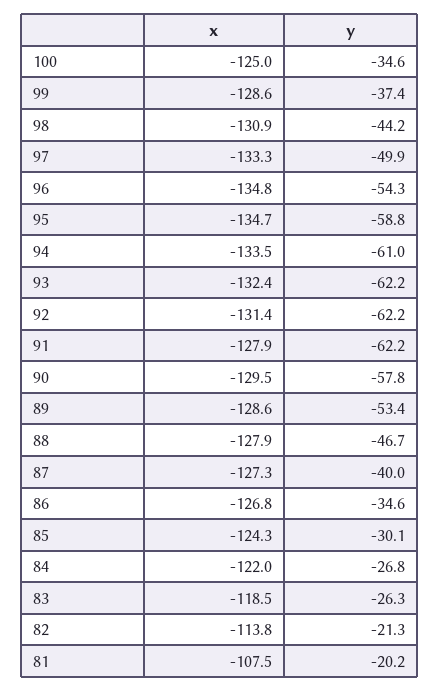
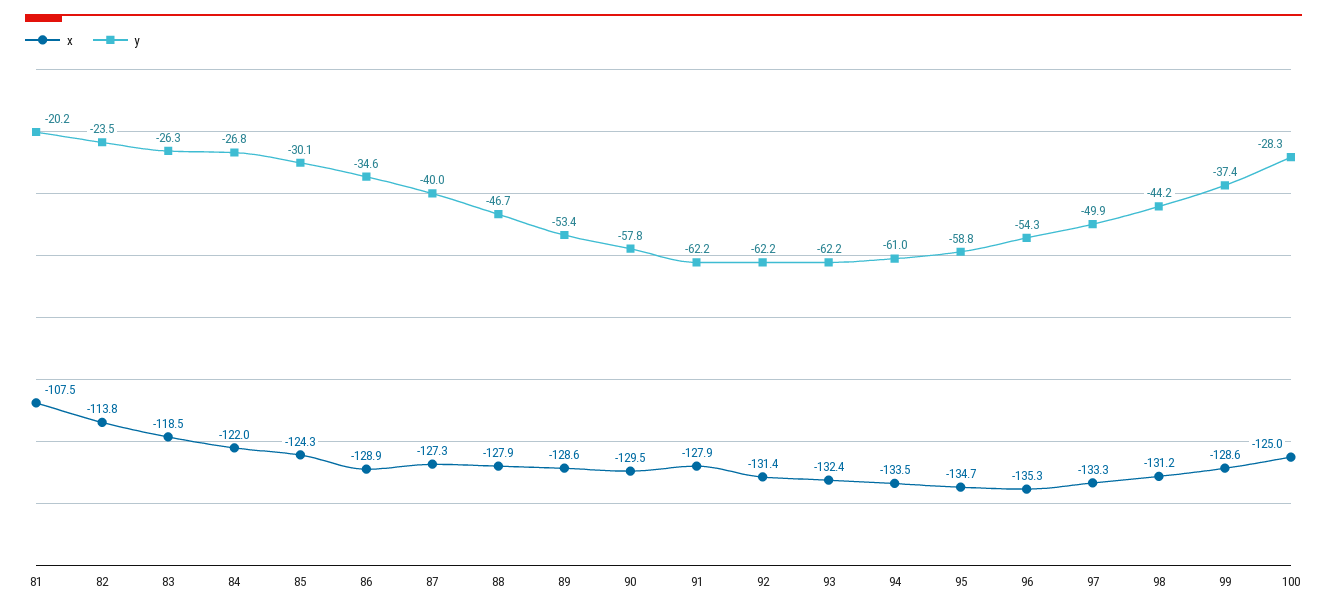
  {
    "x": {
      "100": -125,
      "99": -128.6,
-     "98": -130.9,
+     "98": -131.2,
      "97": -133.3,
-     "96": -134.8,
+     "96": -135.3,
      "95": -134.7,
      "94": -133.5,
      "93": -132.4,
      "92": -131.4,
      "91": -127.9,
      "90": -129.5,
      "89": -128.6,
      "88": -127.9,
      "87": -127.3,
-     "86": -126.8,
+     "86": -128.9,
      "85": -124.3,
      "84": -122,
      "83": -118.5,
      "82": -113.8,
      "81": -107.5
    },
    "y": {
-     "100": -34.6,
+     "100": -28.3,
      "99": -37.4,
      "98": -44.2,
      "97": -49.9,
      "96": -54.3,
      "95": -58.8,
      "94": -61,
      "93": -62.2,
      "92": -62.2,
      "91": -62.2,
      "90": -57.8,
      "89": -53.4,
      "88": -46.7,
      "87": -40,
      "86": -34.6,
      "85": -30.1,
      "84": -26.8,
      "83": -26.3,
-     "82": -21.3,
+     "82": -23.5,
      "81": -20.2
    }
  }

